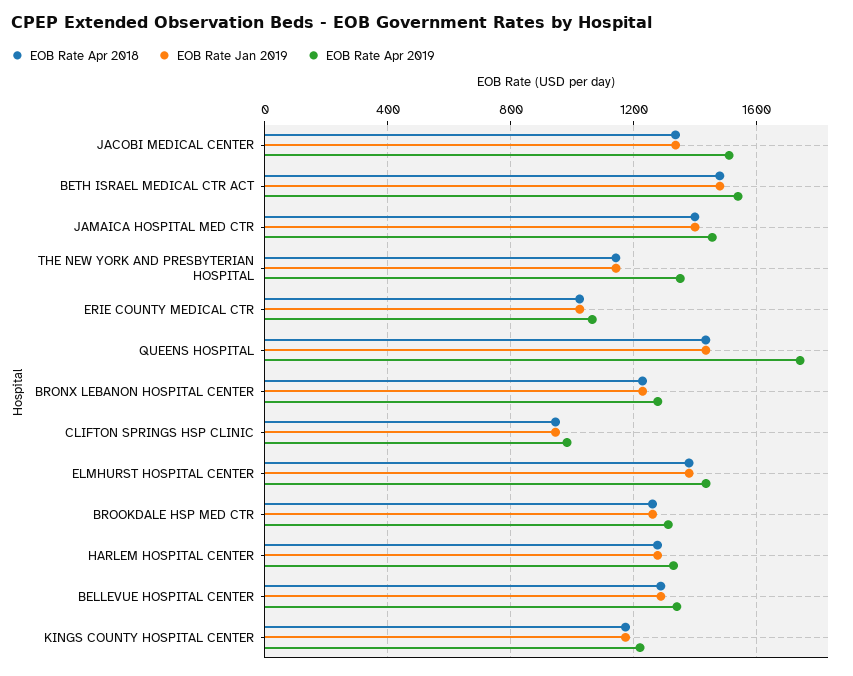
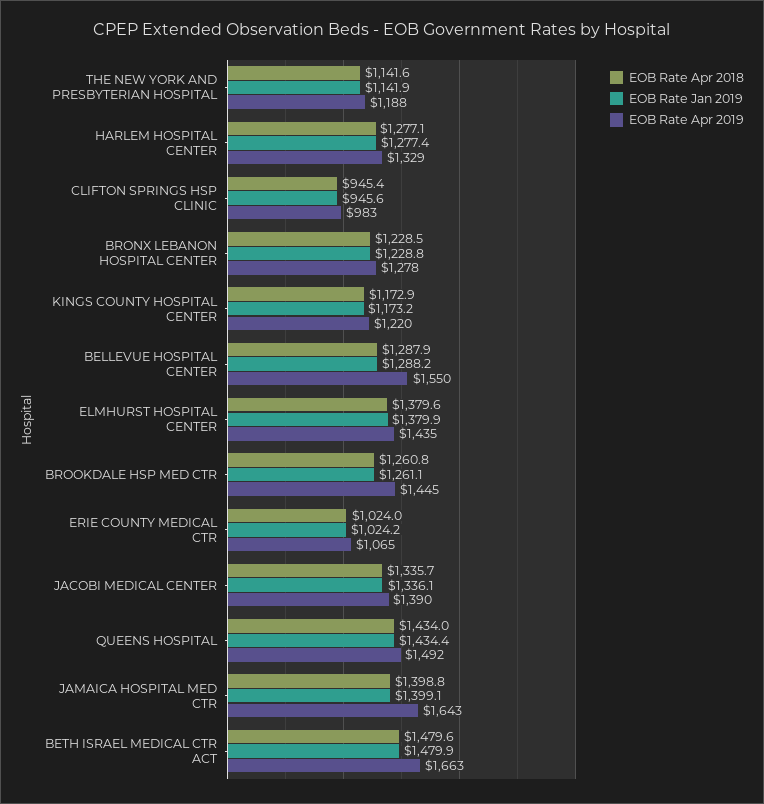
  {
    "EOB Rate Apr 2018": {
      "JACOBI MEDICAL CENTER": 1335.7,
      "BETH ISRAEL MEDICAL CTR ACT": 1479.6,
      "JAMAICA HOSPITAL MED CTR": 1398.8,
      "THE NEW YORK AND PRESBYTERIAN HOSPITAL": 1141.6,
      "ERIE COUNTY MEDICAL CTR": 1024,
      "QUEENS HOSPITAL": 1434,
      "BRONX LEBANON HOSPITAL CENTER": 1228.5,
      "CLIFTON SPRINGS HSP CLINIC": 945.4,
      "ELMHURST HOSPITAL CENTER": 1379.6,
      "BROOKDALE HSP MED CTR": 1260.8,
      "HARLEM HOSPITAL CENTER": 1277.1,
      "BELLEVUE HOSPITAL CENTER": 1287.9,
      "KINGS COUNTY HOSPITAL CENTER": 1172.9
    },
    "EOB Rate Jan 2019": {
      "JACOBI MEDICAL CENTER": 1336.1,
      "BETH ISRAEL MEDICAL CTR ACT": 1479.9,
      "JAMAICA HOSPITAL MED CTR": 1399.1,
      "THE NEW YORK AND PRESBYTERIAN HOSPITAL": 1141.9,
      "ERIE COUNTY MEDICAL CTR": 1024.2,
      "QUEENS HOSPITAL": 1434.4,
      "BRONX LEBANON HOSPITAL CENTER": 1228.8,
      "CLIFTON SPRINGS HSP CLINIC": 945.6,
      "ELMHURST HOSPITAL CENTER": 1379.9,
      "BROOKDALE HSP MED CTR": 1261.1,
      "HARLEM HOSPITAL CENTER": 1277.4,
      "BELLEVUE HOSPITAL CENTER": 1288.2,
      "KINGS COUNTY HOSPITAL CENTER": 1173.2
    },
    "EOB Rate Apr 2019": {
-     "JACOBI MEDICAL CENTER": 1500,
+     "JACOBI MEDICAL CENTER": 1390,
-     "BETH ISRAEL MEDICAL CTR ACT": 1550,
+     "BETH ISRAEL MEDICAL CTR ACT": 1663,
-     "JAMAICA HOSPITAL MED CTR": 1450,
+     "JAMAICA HOSPITAL MED CTR": 1643,
-     "THE NEW YORK AND PRESBYTERIAN HOSPITAL": 1350,
+     "THE NEW YORK AND PRESBYTERIAN HOSPITAL": 1188,
      "ERIE COUNTY MEDICAL CTR": 1065,
-     "QUEENS HOSPITAL": 1750,
+     "QUEENS HOSPITAL": 1492,
      "BRONX LEBANON HOSPITAL CENTER": 1278,
      "CLIFTON SPRINGS HSP CLINIC": 983,
      "ELMHURST HOSPITAL CENTER": 1435,
-     "BROOKDALE HSP MED CTR": 1300,
+     "BROOKDALE HSP MED CTR": 1445,
      "HARLEM HOSPITAL CENTER": 1329,
-     "BELLEVUE HOSPITAL CENTER": 1350,
+     "BELLEVUE HOSPITAL CENTER": 1550,
      "KINGS COUNTY HOSPITAL CENTER": 1220
    }
  }

